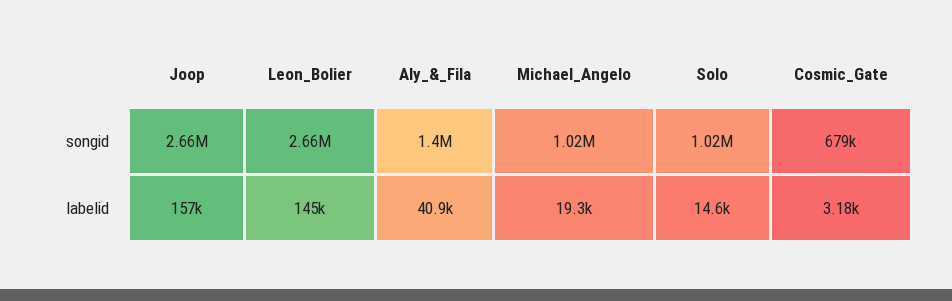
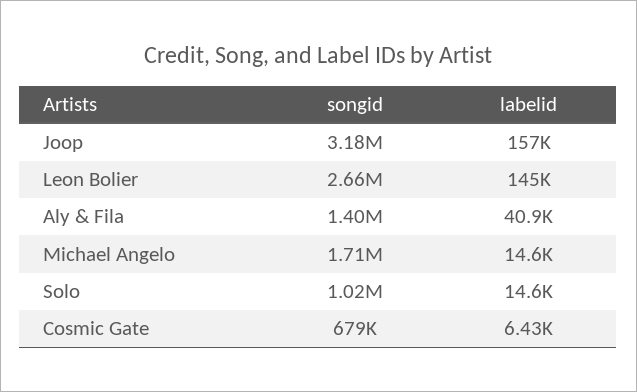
  {
    "Joop": {
-     "songid": 2660000,
+     "songid": 3180000,
      "labelid": 157000
    },
    "Leon_Bolier": {
      "songid": 2660000,
      "labelid": 145000
    },
    "Aly_&_Fila": {
      "songid": 1400000,
      "labelid": 40900
    },
    "Michael_Angelo": {
-     "songid": 1020000,
+     "songid": 1710000,
-     "labelid": 19300
+     "labelid": 14600
    },
    "Solo": {
      "songid": 1020000,
      "labelid": 14600
    },
    "Cosmic_Gate": {
      "songid": 679000,
-     "labelid": 3180
+     "labelid": 6430
    }
  }

